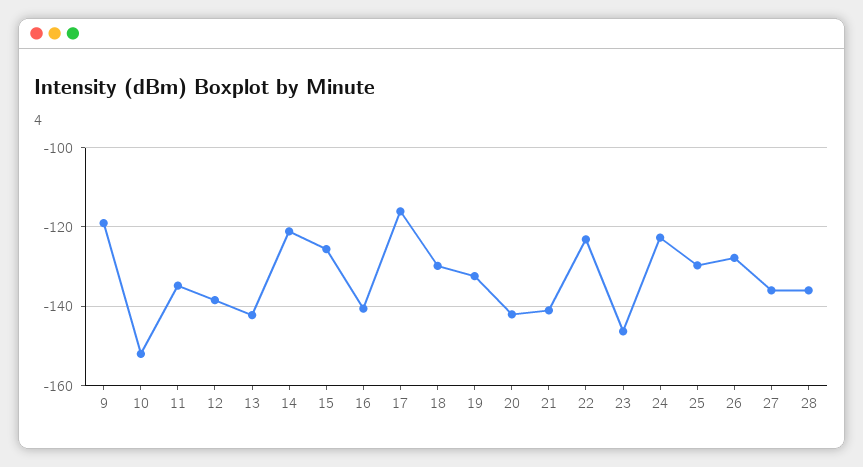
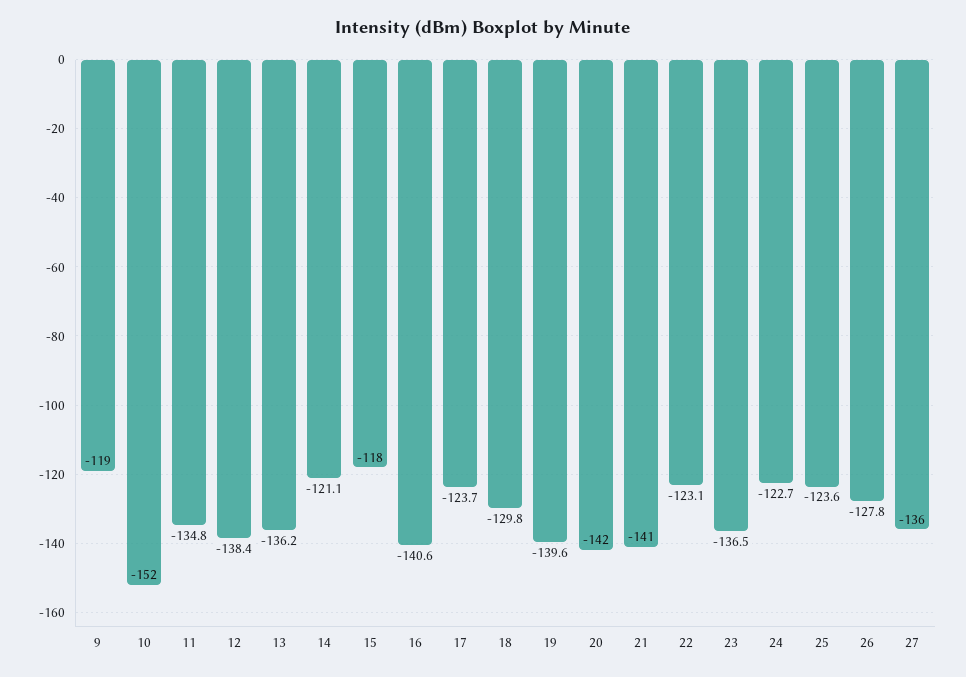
  {
    "9": -119,
    "10": -152,
    "11": -134.8,
    "12": -138.4,
-   "13": -142,
+   "13": -136.2,
    "14": -121.1,
-   "15": -126,
+   "15": -118,
    "16": -140.6,
-   "17": -116,
+   "17": -123.7,
    "18": -129.8,
-   "19": -132,
+   "19": -139.6,
    "20": -142,
    "21": -141,
    "22": -123.1,
-   "23": -146,
+   "23": -136.5,
    "24": -122.7,
-   "25": -130,
+   "25": -123.6,
    "26": -127.8,
-   "27": -136,
+   "27": -136
-   "28": -136
  }

